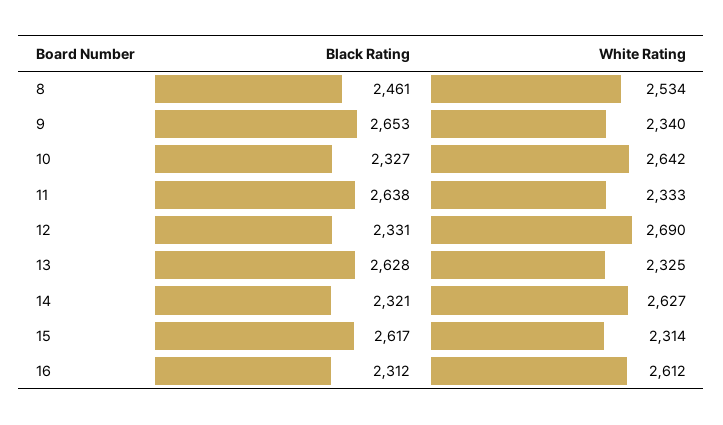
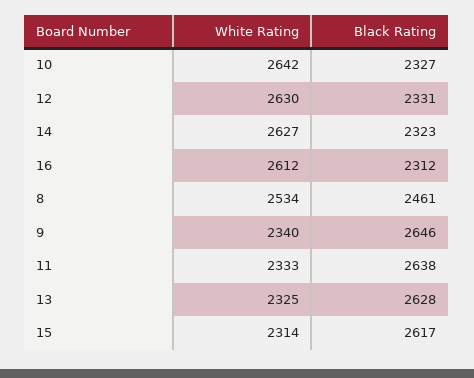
  {
    "Black Rating": {
      "8": 2461,
-     "9": 2653,
+     "9": 2646,
      "10": 2327,
      "11": 2638,
      "12": 2331,
      "13": 2628,
-     "14": 2321,
+     "14": 2323,
      "15": 2617,
      "16": 2312
    },
    "White Rating": {
      "8": 2534,
      "9": 2340,
      "10": 2642,
      "11": 2333,
-     "12": 2690,
+     "12": 2630,
      "13": 2325,
      "14": 2627,
      "15": 2314,
      "16": 2612
    }
  }

